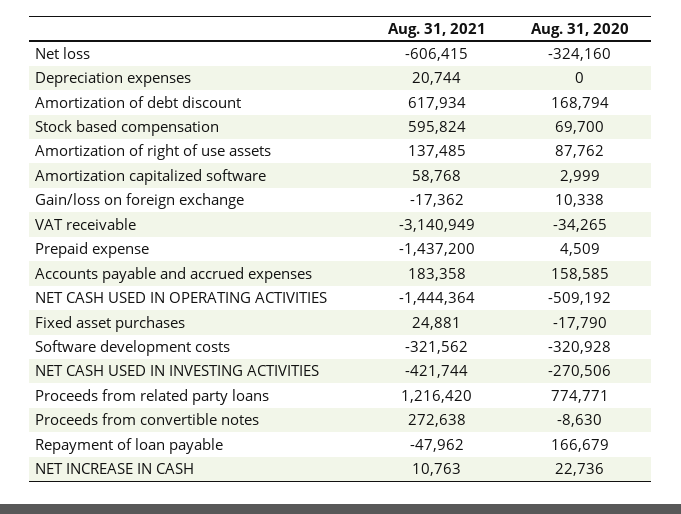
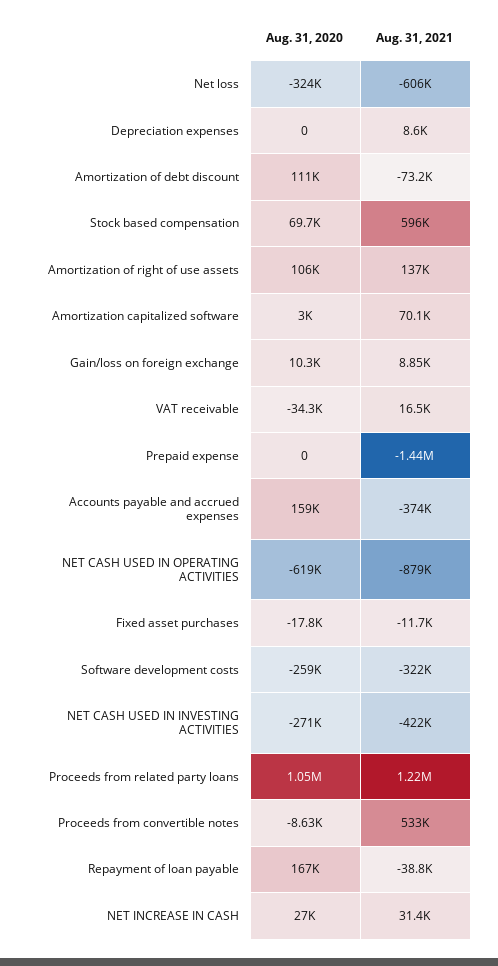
  {
    "Aug. 31, 2021": {
      "Net loss": -606415,
-     "Depreciation expenses": 20744,
+     "Depreciation expenses": 8600,
-     "Amortization of debt discount": 617934,
+     "Amortization of debt discount": -73200,
      "Stock based compensation": 595824,
      "Amortization of right of use assets": 137485,
-     "Amortization capitalized software": 58768,
+     "Amortization capitalized software": 70100,
-     "Gain/loss on foreign exchange": -17362,
+     "Gain/loss on foreign exchange": 8850,
-     "VAT receivable": -3140949,
+     "VAT receivable": 16500,
      "Prepaid expense": -1437200,
-     "Accounts payable and accrued expenses": 183358,
+     "Accounts payable and accrued expenses": -374000,
-     "NET CASH USED IN OPERATING ACTIVITIES": -1444364,
+     "NET CASH USED IN OPERATING ACTIVITIES": -879000,
-     "Fixed asset purchases": 24881,
+     "Fixed asset purchases": -11700,
      "Software development costs": -321562,
      "NET CASH USED IN INVESTING ACTIVITIES": -421744,
      "Proceeds from related party loans": 1216420,
-     "Proceeds from convertible notes": 272638,
+     "Proceeds from convertible notes": 533000,
-     "Repayment of loan payable": -47962,
+     "Repayment of loan payable": -38800,
-     "NET INCREASE IN CASH": 10763
+     "NET INCREASE IN CASH": 31400
    },
    "Aug. 31, 2020": {
      "Net loss": -324160,
      "Depreciation expenses": 0,
-     "Amortization of debt discount": 168794,
+     "Amortization of debt discount": 111000,
      "Stock based compensation": 69700,
-     "Amortization of right of use assets": 87762,
+     "Amortization of right of use assets": 106000,
      "Amortization capitalized software": 2999,
      "Gain/loss on foreign exchange": 10338,
      "VAT receivable": -34265,
-     "Prepaid expense": 4509,
+     "Prepaid expense": 0,
      "Accounts payable and accrued expenses": 158585,
-     "NET CASH USED IN OPERATING ACTIVITIES": -509192,
+     "NET CASH USED IN OPERATING ACTIVITIES": -619000,
      "Fixed asset purchases": -17790,
-     "Software development costs": -320928,
+     "Software development costs": -259000,
      "NET CASH USED IN INVESTING ACTIVITIES": -270506,
-     "Proceeds from related party loans": 774771,
+     "Proceeds from related party loans": 1050000,
      "Proceeds from convertible notes": -8630,
      "Repayment of loan payable": 166679,
-     "NET INCREASE IN CASH": 22736
+     "NET INCREASE IN CASH": 27000
    }
  }

